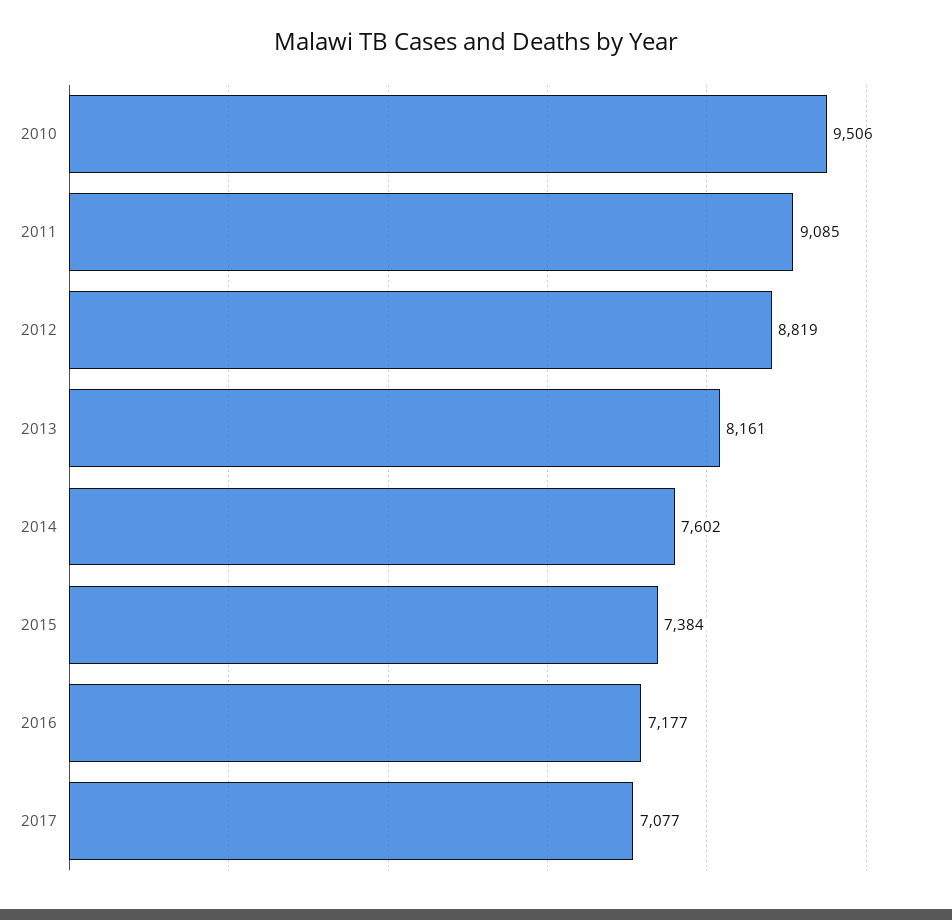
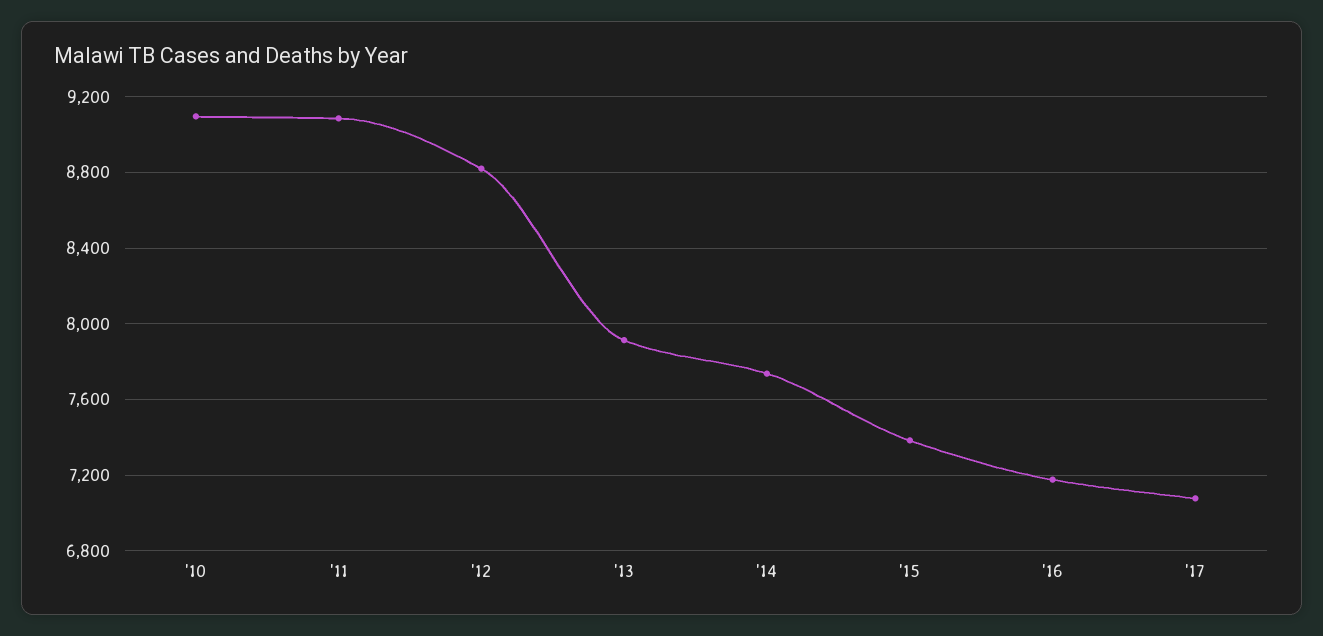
  {
-   "2010": 9506,
+   "2010": 9100,
    "2011": 9085,
    "2012": 8819,
-   "2013": 8161,
+   "2013": 7900,
-   "2014": 7602,
+   "2014": 7750,
    "2015": 7384,
    "2016": 7177,
    "2017": 7077
  }

